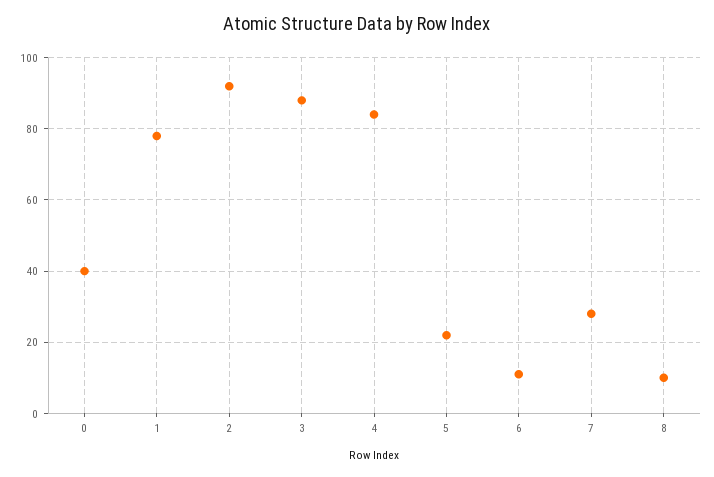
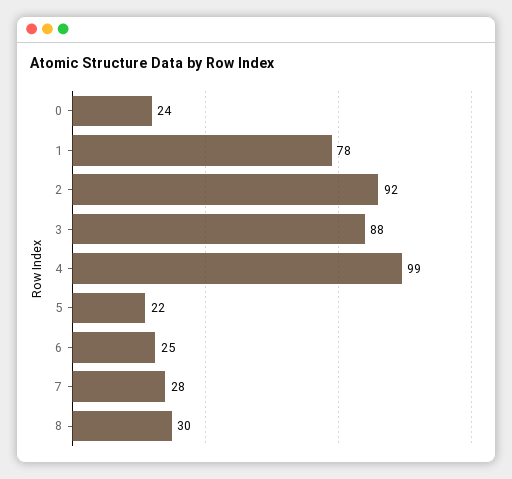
  {
-   "0": 40,
+   "0": 24,
    "1": 78,
    "2": 92,
    "3": 88,
-   "4": 85,
+   "4": 99,
    "5": 22,
-   "6": 10,
+   "6": 25,
    "7": 28,
-   "8": 10
+   "8": 30
  }

